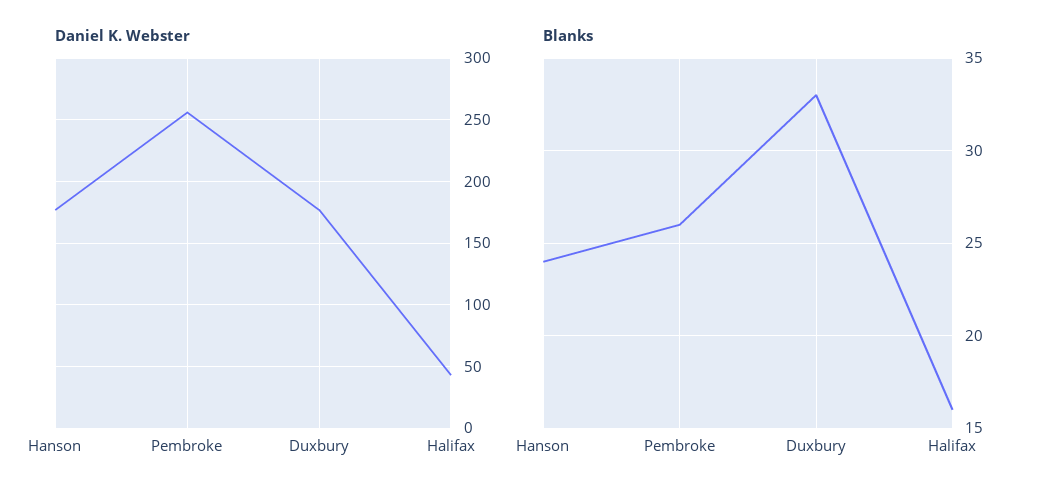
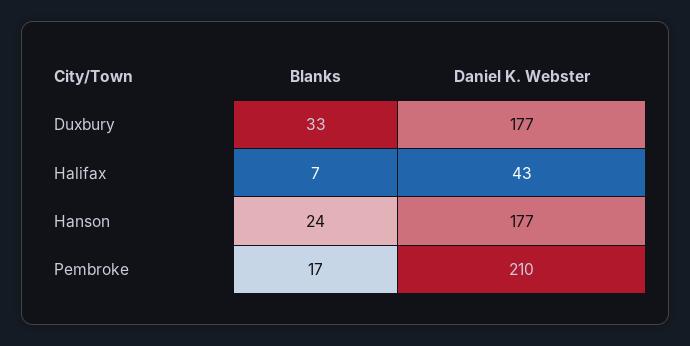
  {
    "Daniel K. Webster": {
      "Hanson": 177,
-     "Pembroke": 255,
+     "Pembroke": 210,
      "Duxbury": 177,
      "Halifax": 43
    },
    "Blanks": {
      "Hanson": 24,
-     "Pembroke": 26,
+     "Pembroke": 17,
      "Duxbury": 33,
-     "Halifax": 16
+     "Halifax": 7
    }
  }

